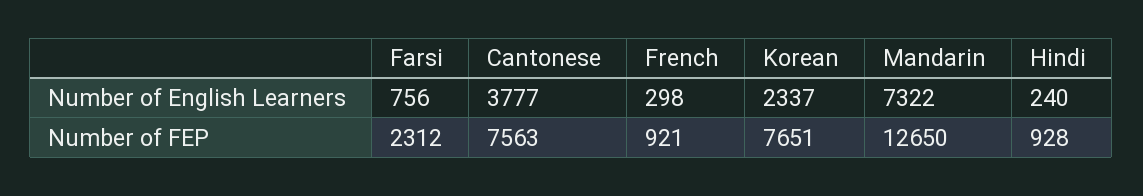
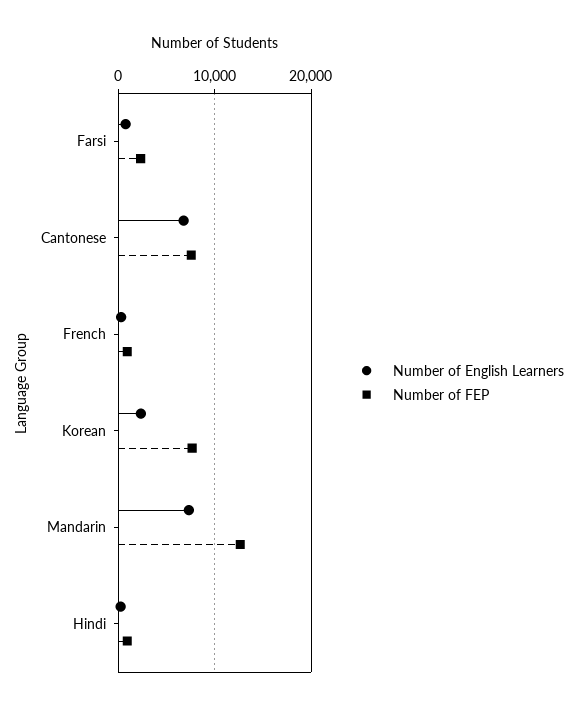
  {
    "Number of English Learners": {
      "Farsi": 756,
-     "Cantonese": 3777,
+     "Cantonese": 7000,
      "French": 298,
      "Korean": 2337,
      "Mandarin": 7322,
      "Hindi": 240
    },
    "Number of FEP": {
      "Farsi": 2312,
      "Cantonese": 7563,
      "French": 921,
      "Korean": 7651,
      "Mandarin": 12650,
      "Hindi": 928
    }
  }

